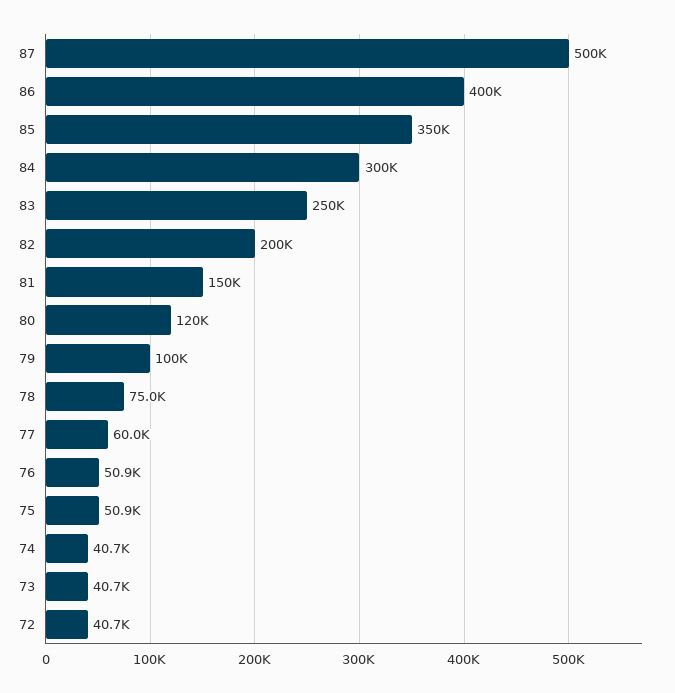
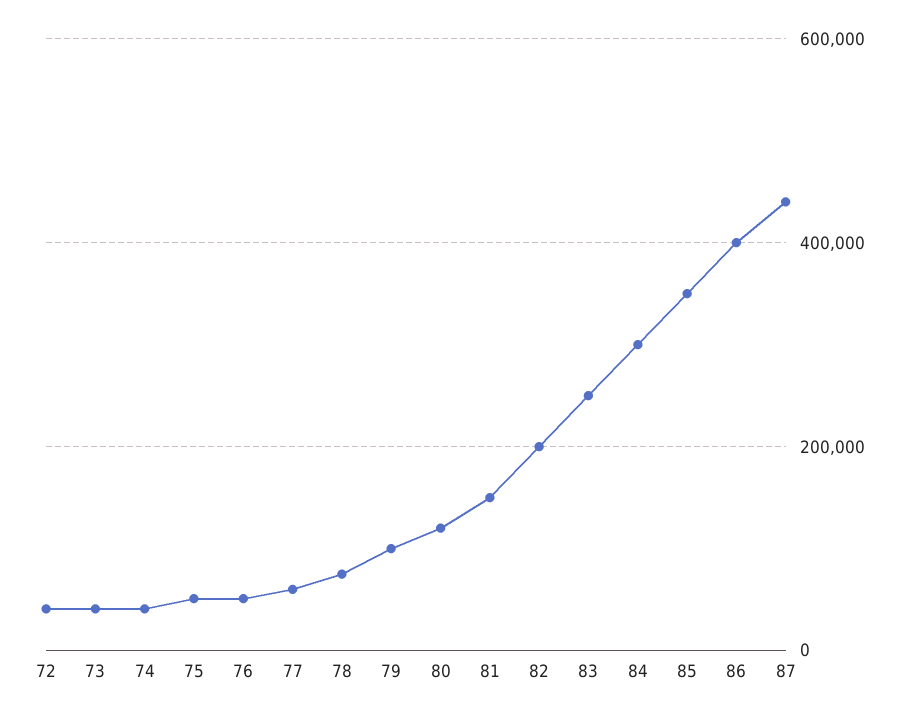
  {
-   "87": 500000,
+   "87": 440000,
    "86": 400000,
    "85": 350000,
    "84": 300000,
    "83": 250000,
    "82": 200000,
    "81": 150000,
    "80": 120000,
    "79": 100000,
    "78": 75000,
    "77": 60000,
    "76": 50900,
    "75": 50900,
    "74": 40700,
    "73": 40700,
    "72": 40700
  }

